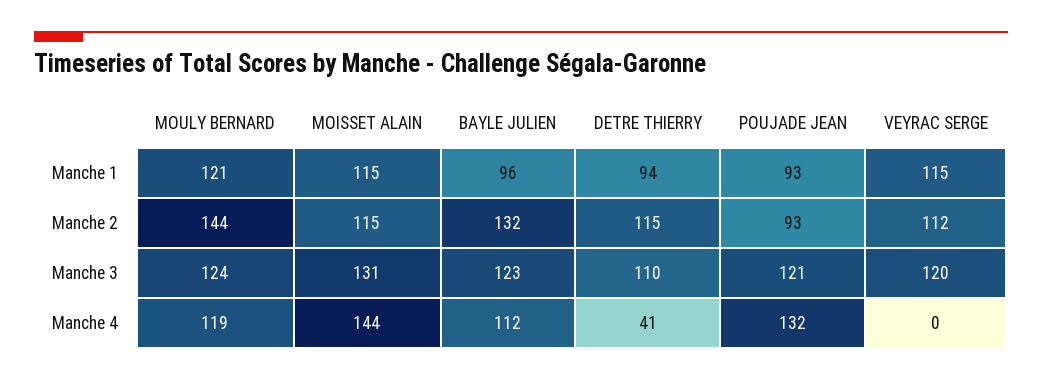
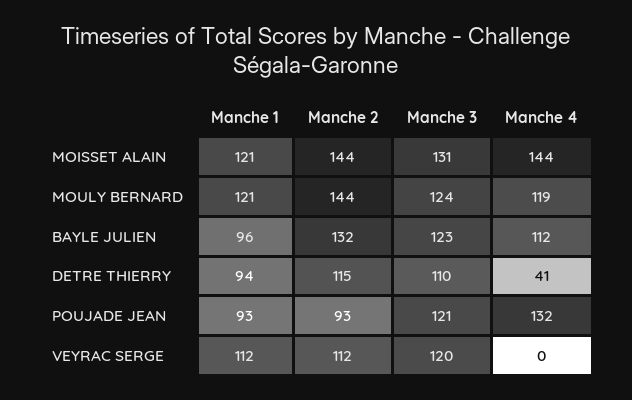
  {
    "MOULY BERNARD": {
      "Manche 1": 121,
      "Manche 2": 144,
      "Manche 3": 124,
      "Manche 4": 119
    },
    "MOISSET ALAIN": {
-     "Manche 1": 115,
+     "Manche 1": 121,
-     "Manche 2": 115,
+     "Manche 2": 144,
      "Manche 3": 131,
      "Manche 4": 144
    },
    "BAYLE JULIEN": {
      "Manche 1": 96,
      "Manche 2": 132,
      "Manche 3": 123,
      "Manche 4": 112
    },
    "DETRE THIERRY": {
      "Manche 1": 94,
      "Manche 2": 115,
      "Manche 3": 110,
      "Manche 4": 41
    },
    "POUJADE JEAN": {
      "Manche 1": 93,
      "Manche 2": 93,
      "Manche 3": 121,
      "Manche 4": 132
    },
    "VEYRAC SERGE": {
-     "Manche 1": 115,
+     "Manche 1": 112,
      "Manche 2": 112,
      "Manche 3": 120,
      "Manche 4": 0
    }
  }

